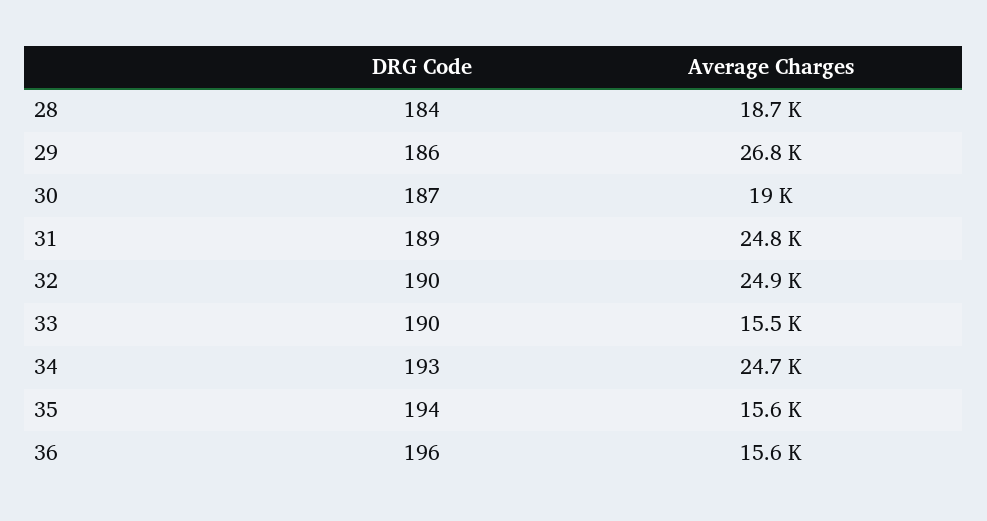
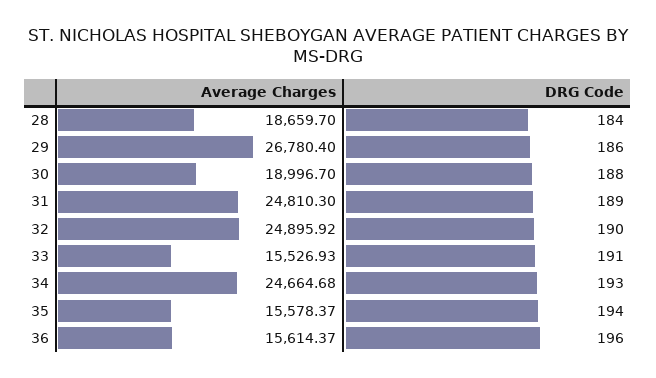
  {
    "DRG Code": {
      "28": 184,
      "29": 186,
-     "30": 187,
+     "30": 188,
      "31": 189,
      "32": 190,
-     "33": 190,
+     "33": 191,
      "34": 193,
      "35": 194,
      "36": 196
    },
    "Average Charges": {
      "28": 18659.7,
      "29": 26780.4,
      "30": 18996.7,
      "31": 24810.3,
      "32": 24895.92,
      "33": 15526.93,
      "34": 24664.68,
      "35": 15578.37,
      "36": 15614.37
    }
  }

